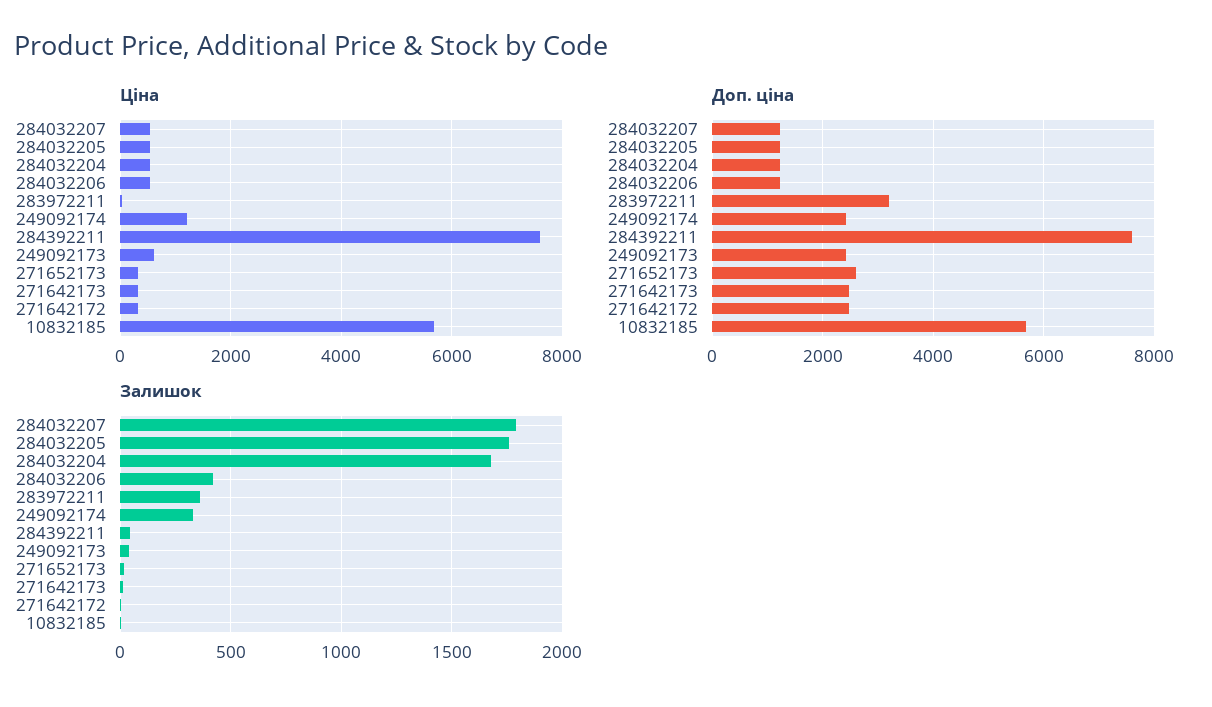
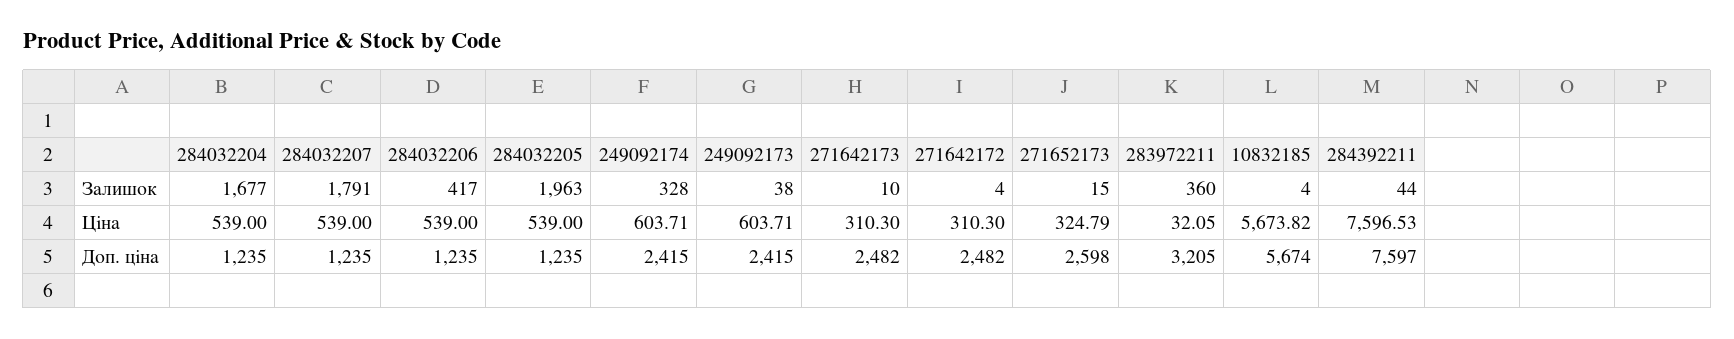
  {
    "Ціна": {
      "284032207": 539,
      "284032205": 539,
      "284032204": 539,
      "284032206": 539,
      "283972211": 32.05,
-     "249092174": 1200,
+     "249092174": 603.71,
      "284392211": 7596.53,
      "249092173": 603.71,
      "271652173": 324.79,
      "271642173": 310.3,
      "271642172": 310.3,
      "10832185": 5673.82
    },
    "Доп. ціна": {
      "284032207": 1235,
      "284032205": 1235,
      "284032204": 1235,
      "284032206": 1235,
      "283972211": 3205,
      "249092174": 2415,
      "284392211": 7597,
      "249092173": 2415,
      "271652173": 2598,
      "271642173": 2482,
      "271642172": 2482,
      "10832185": 5674
    },
    "Залишок": {
      "284032207": 1791,
-     "284032205": 1750,
+     "284032205": 1963,
      "284032204": 1677,
      "284032206": 417,
      "283972211": 360,
      "249092174": 328,
      "284392211": 44,
      "249092173": 38,
      "271652173": 15,
      "271642173": 10,
      "271642172": 4,
      "10832185": 4
    }
  }

